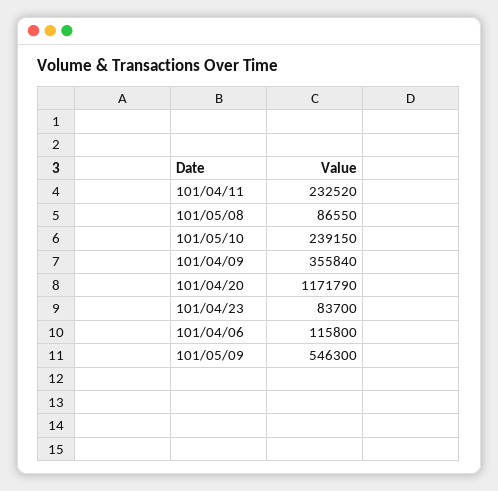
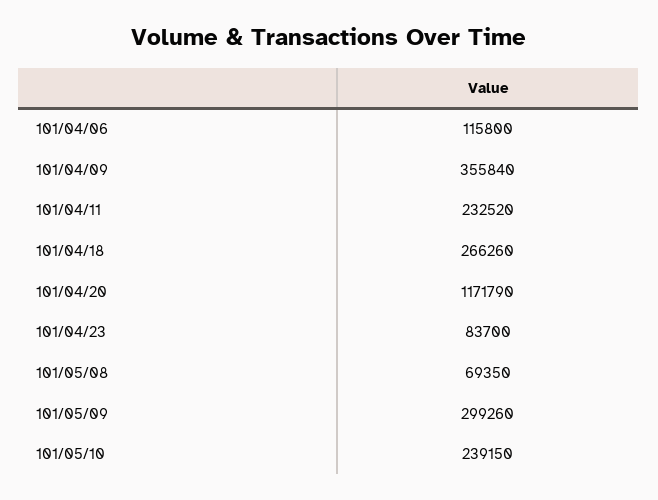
  {
    "101/04/11": 232520,
-   "101/05/08": 86550,
+   "101/05/08": 69350,
    "101/05/10": 239150,
    "101/04/09": 355840,
    "101/04/20": 1171790,
    "101/04/23": 83700,
    "101/04/06": 115800,
-   "101/05/09": 546300
+   "101/05/09": 299260,
+   "101/04/18": 266260
  }

